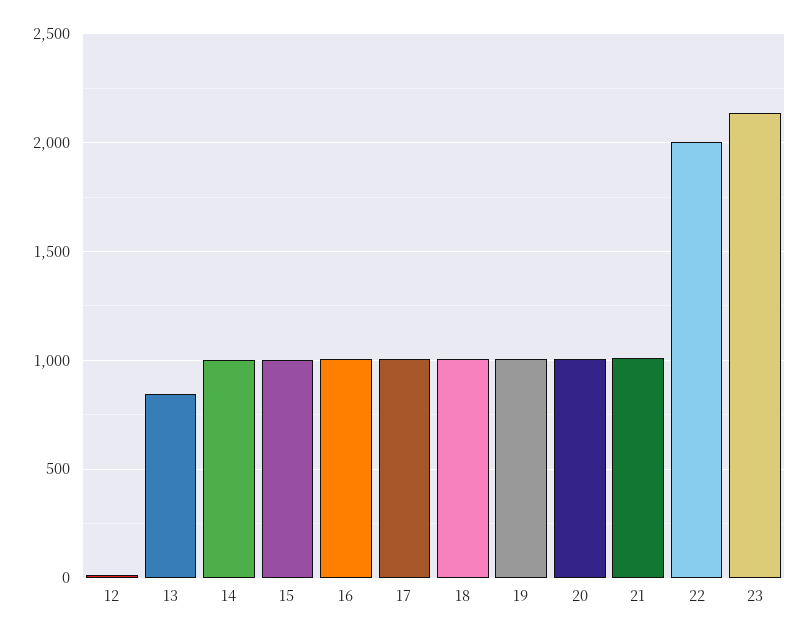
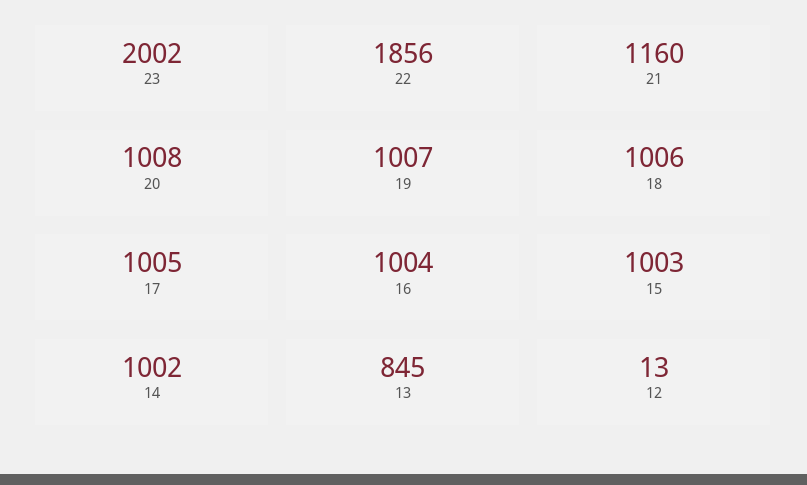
  {
    "12": 13,
    "13": 845,
    "14": 1002,
    "15": 1003,
    "16": 1004,
    "17": 1005,
    "18": 1006,
    "19": 1007,
    "20": 1008,
-   "21": 1000,
+   "21": 1160,
-   "22": 2000,
+   "22": 1856,
-   "23": 2150
+   "23": 2002
  }

